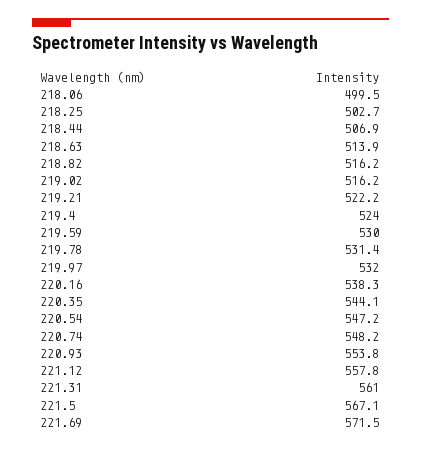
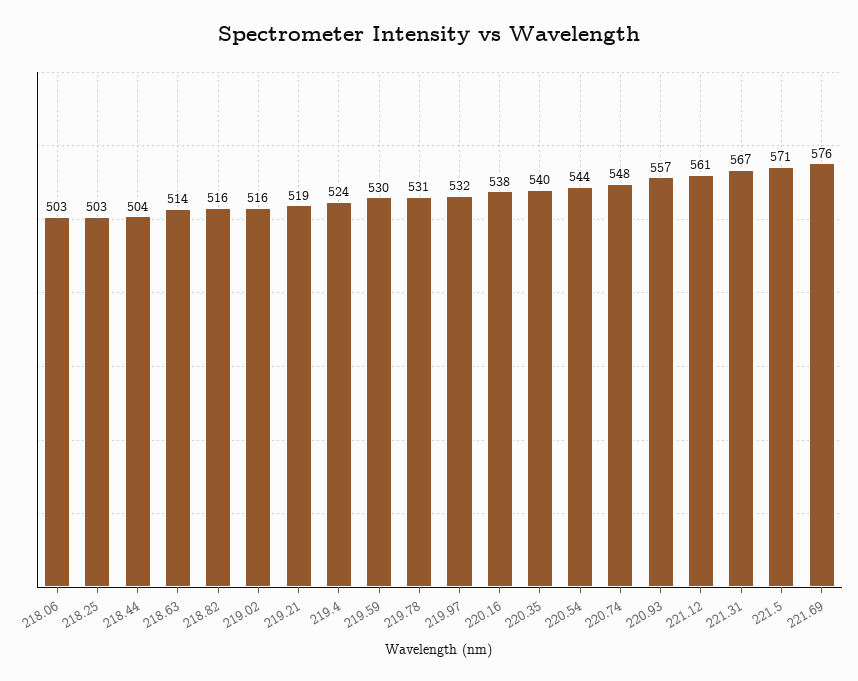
  {
-   "218.06": 499.5,
+   "218.06": 503,
    "218.25": 502.7,
-   "218.44": 506.9,
+   "218.44": 504,
    "218.63": 513.9,
    "218.82": 516.2,
    "219.02": 516.2,
-   "219.21": 522.2,
+   "219.21": 519,
    "219.4": 524,
    "219.59": 530,
    "219.78": 531.4,
    "219.97": 532,
    "220.16": 538.3,
-   "220.35": 544.1,
+   "220.35": 540,
-   "220.54": 547.2,
+   "220.54": 544,
    "220.74": 548.2,
-   "220.93": 553.8,
+   "220.93": 557,
-   "221.12": 557.8,
+   "221.12": 561,
-   "221.31": 561,
+   "221.31": 567,
-   "221.5": 567.1,
+   "221.5": 571,
-   "221.69": 571.5
+   "221.69": 576
  }

